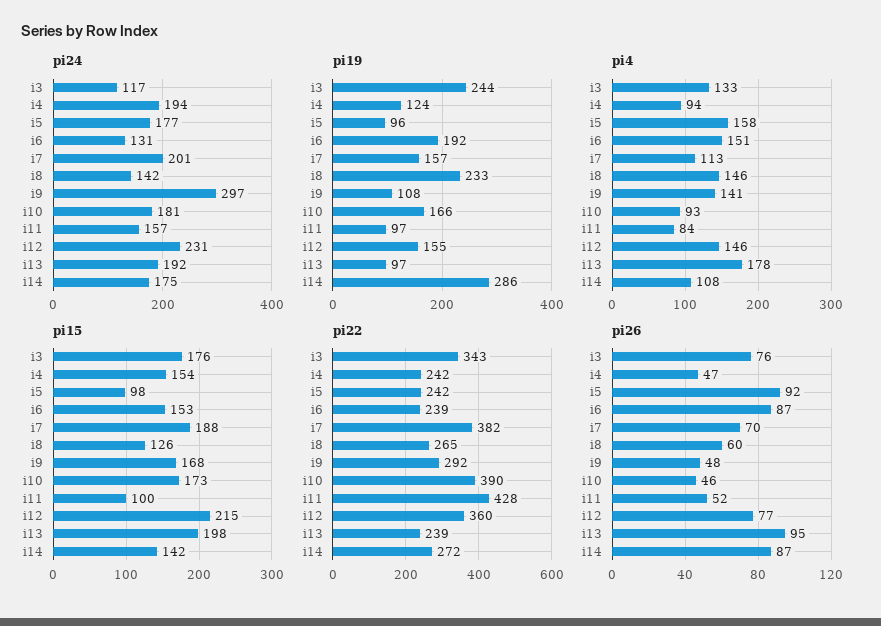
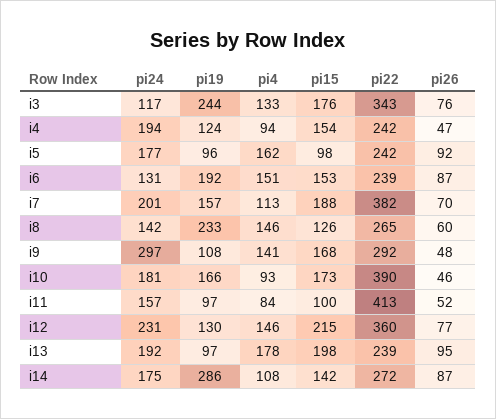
  {
    "pi24": {
      "i3": 117,
      "i4": 194,
      "i5": 177,
      "i6": 131,
      "i7": 201,
      "i8": 142,
      "i9": 297,
      "i10": 181,
      "i11": 157,
      "i12": 231,
      "i13": 192,
      "i14": 175
    },
    "pi19": {
      "i3": 244,
      "i4": 124,
      "i5": 96,
      "i6": 192,
      "i7": 157,
      "i8": 233,
      "i9": 108,
      "i10": 166,
      "i11": 97,
-     "i12": 155,
+     "i12": 130,
      "i13": 97,
      "i14": 286
    },
    "pi4": {
      "i3": 133,
      "i4": 94,
-     "i5": 158,
+     "i5": 162,
      "i6": 151,
      "i7": 113,
      "i8": 146,
      "i9": 141,
      "i10": 93,
      "i11": 84,
      "i12": 146,
      "i13": 178,
      "i14": 108
    },
    "pi15": {
      "i3": 176,
      "i4": 154,
      "i5": 98,
      "i6": 153,
      "i7": 188,
      "i8": 126,
      "i9": 168,
      "i10": 173,
      "i11": 100,
      "i12": 215,
      "i13": 198,
      "i14": 142
    },
    "pi22": {
      "i3": 343,
      "i4": 242,
      "i5": 242,
      "i6": 239,
      "i7": 382,
      "i8": 265,
      "i9": 292,
      "i10": 390,
-     "i11": 428,
+     "i11": 413,
      "i12": 360,
      "i13": 239,
      "i14": 272
    },
    "pi26": {
      "i3": 76,
      "i4": 47,
      "i5": 92,
      "i6": 87,
      "i7": 70,
      "i8": 60,
      "i9": 48,
      "i10": 46,
      "i11": 52,
      "i12": 77,
      "i13": 95,
      "i14": 87
    }
  }

